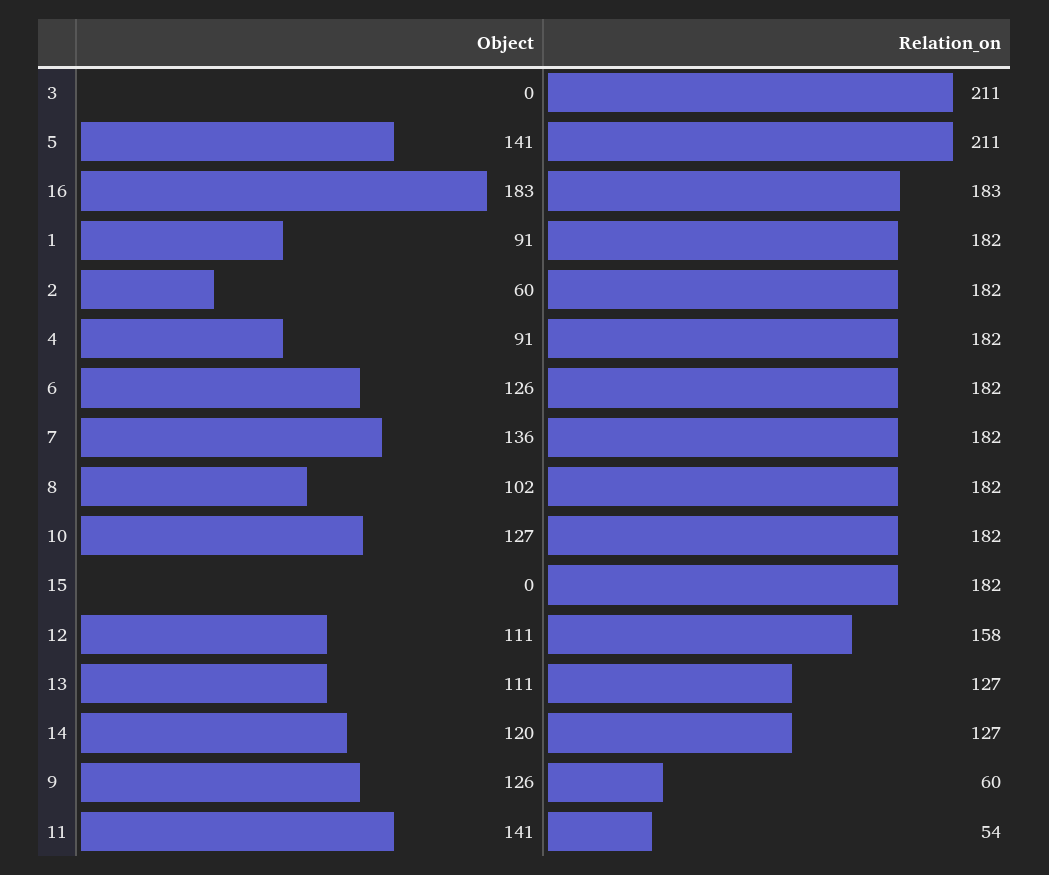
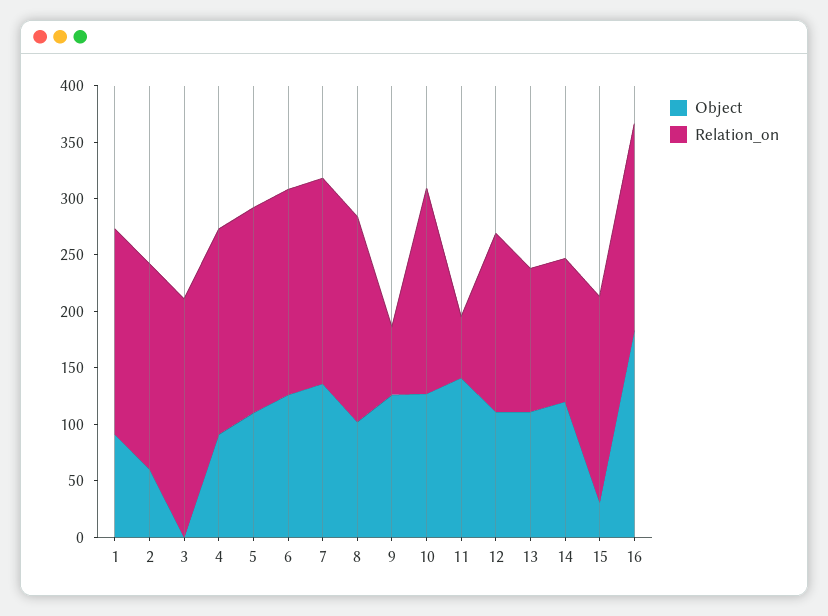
  {
    "Object": {
      "3": 0,
-     "5": 141,
+     "5": 110,
      "16": 183,
      "1": 91,
      "2": 60,
      "4": 91,
      "6": 126,
      "7": 136,
      "8": 102,
      "10": 127,
-     "15": 0,
+     "15": 30,
      "12": 111,
      "13": 111,
      "14": 120,
      "9": 126,
      "11": 141
    },
    "Relation_on": {
      "3": 211,
-     "5": 211,
+     "5": 180,
      "16": 183,
      "1": 182,
      "2": 182,
      "4": 182,
      "6": 182,
      "7": 182,
      "8": 182,
      "10": 182,
      "15": 182,
      "12": 158,
      "13": 127,
      "14": 127,
      "9": 60,
      "11": 54
    }
  }

